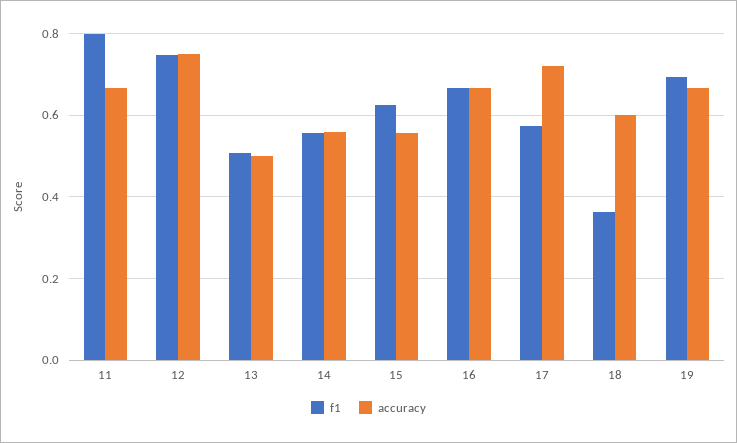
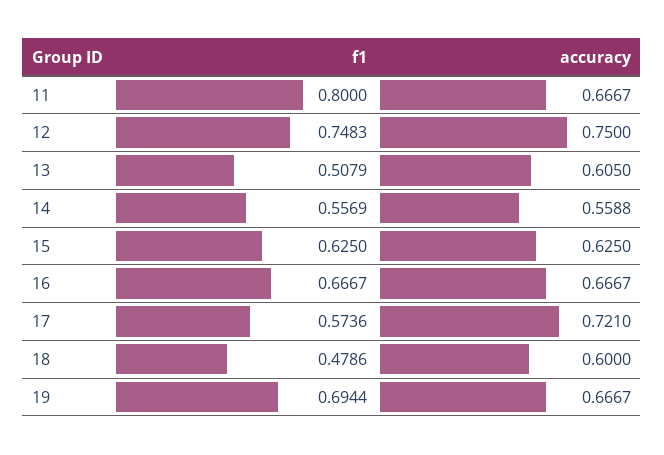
  {
    "f1": {
      "11": 0.8,
      "12": 0.7483,
      "13": 0.5079,
      "14": 0.5569,
      "15": 0.625,
      "16": 0.6667,
      "17": 0.5736,
-     "18": 0.36,
+     "18": 0.4786,
      "19": 0.6944
    },
    "accuracy": {
      "11": 0.6667,
      "12": 0.75,
-     "13": 0.5,
+     "13": 0.605,
      "14": 0.5588,
-     "15": 0.56,
+     "15": 0.625,
      "16": 0.6667,
      "17": 0.721,
      "18": 0.6,
      "19": 0.6667
    }
  }

